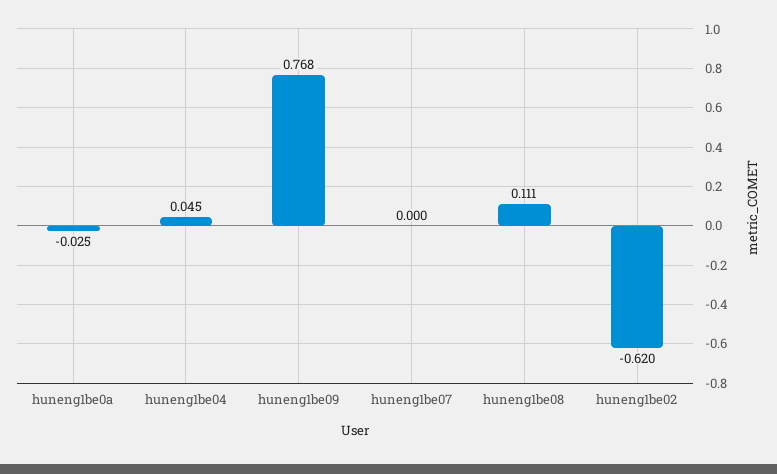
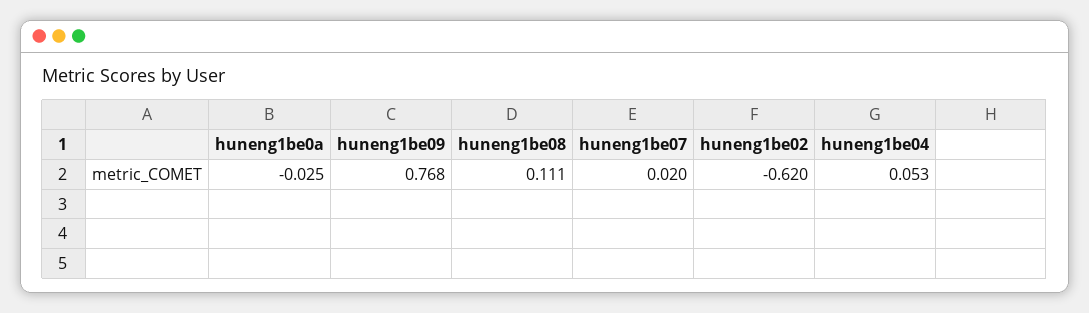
  {
    "huneng1be0a": -0.025,
-   "huneng1be04": 0.045,
+   "huneng1be04": 0.053,
    "huneng1be09": 0.768,
-   "huneng1be07": 0,
+   "huneng1be07": 0.02,
    "huneng1be08": 0.111,
    "huneng1be02": -0.62
  }

